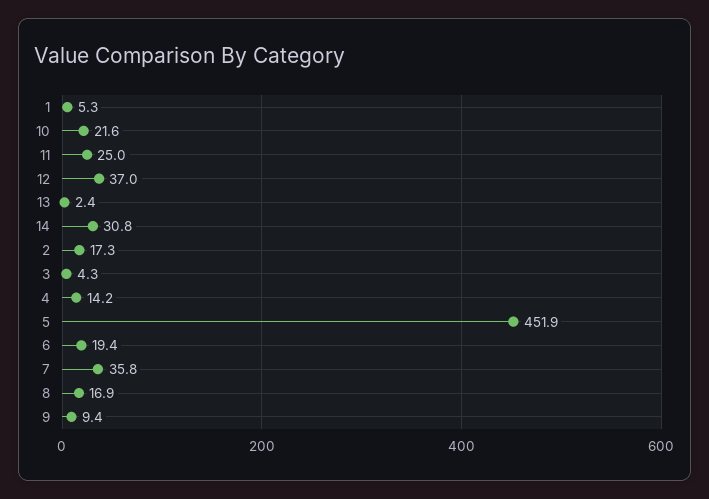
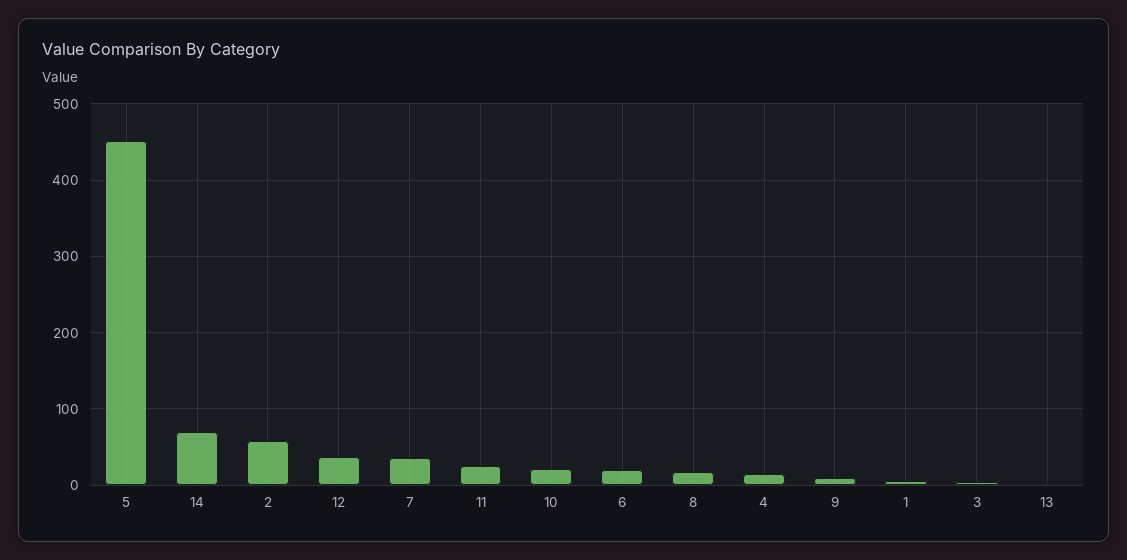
  {
    "1": 5.3,
    "10": 21.6,
    "11": 25,
    "12": 37,
    "13": 2.4,
-   "14": 30.8,
+   "14": 70,
-   "2": 17.3,
+   "2": 60,
    "3": 4.3,
    "4": 14.2,
    "5": 451.9,
    "6": 19.4,
    "7": 35.8,
    "8": 16.9,
    "9": 9.4
  }

